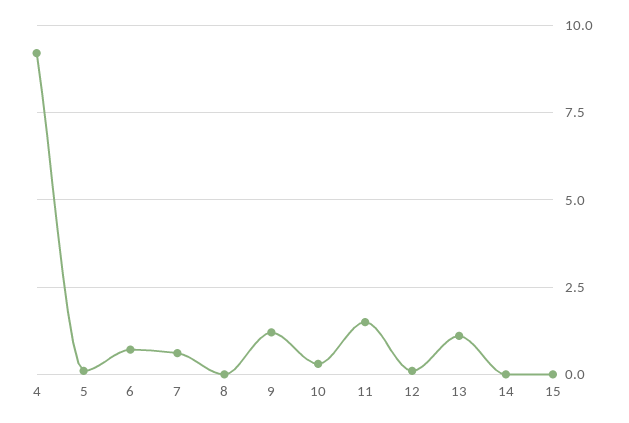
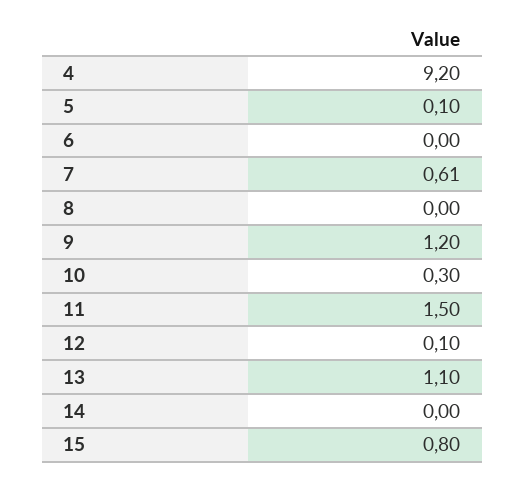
  {
    "4": 9.2,
    "5": 0.1,
-   "6": 0.75,
+   "6": 0,
    "7": 0.61,
    "8": 0,
    "9": 1.2,
    "10": 0.3,
    "11": 1.5,
    "12": 0.1,
    "13": 1.1,
    "14": 0,
-   "15": 0
+   "15": 0.8
  }

